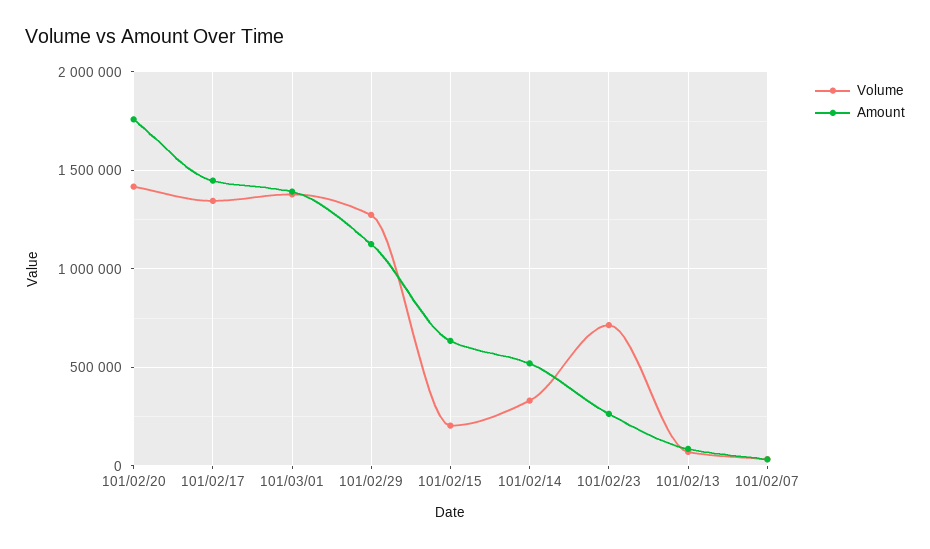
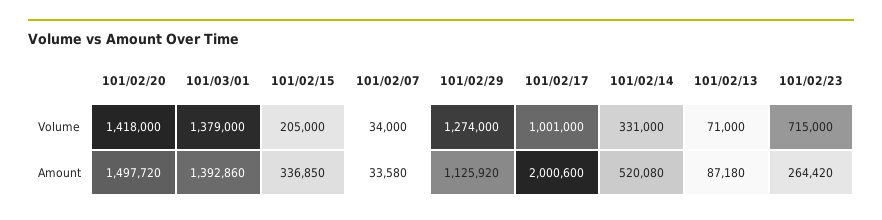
  {
    "Volume": {
      "101/02/20": 1418000,
-     "101/02/17": 1350000,
+     "101/02/17": 1001000,
      "101/03/01": 1379000,
      "101/02/29": 1274000,
      "101/02/15": 205000,
      "101/02/14": 331000,
      "101/02/23": 715000,
      "101/02/13": 71000,
      "101/02/07": 34000
    },
    "Amount": {
-     "101/02/20": 1750000,
+     "101/02/20": 1497720,
-     "101/02/17": 1450000,
+     "101/02/17": 2000600,
      "101/03/01": 1392860,
      "101/02/29": 1125920,
-     "101/02/15": 650000,
+     "101/02/15": 336850,
      "101/02/14": 520080,
      "101/02/23": 264420,
      "101/02/13": 87180,
      "101/02/07": 33580
    }
  }

